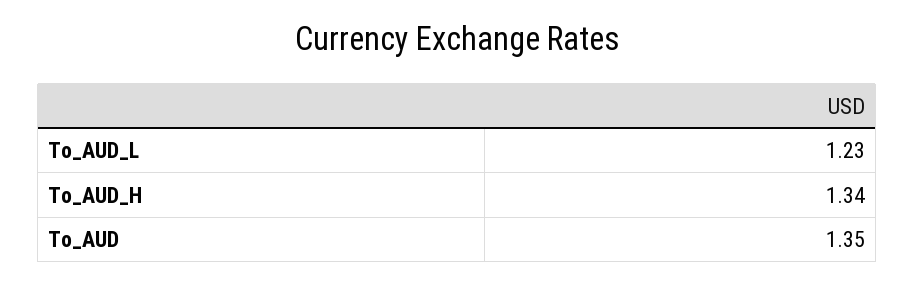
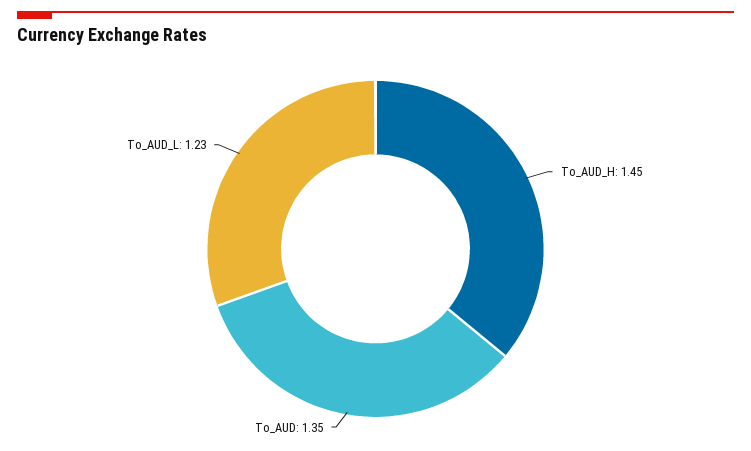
  {
    "To_AUD_L": 1.23,
-   "To_AUD_H": 1.34,
+   "To_AUD_H": 1.45,
    "To_AUD": 1.35
  }

